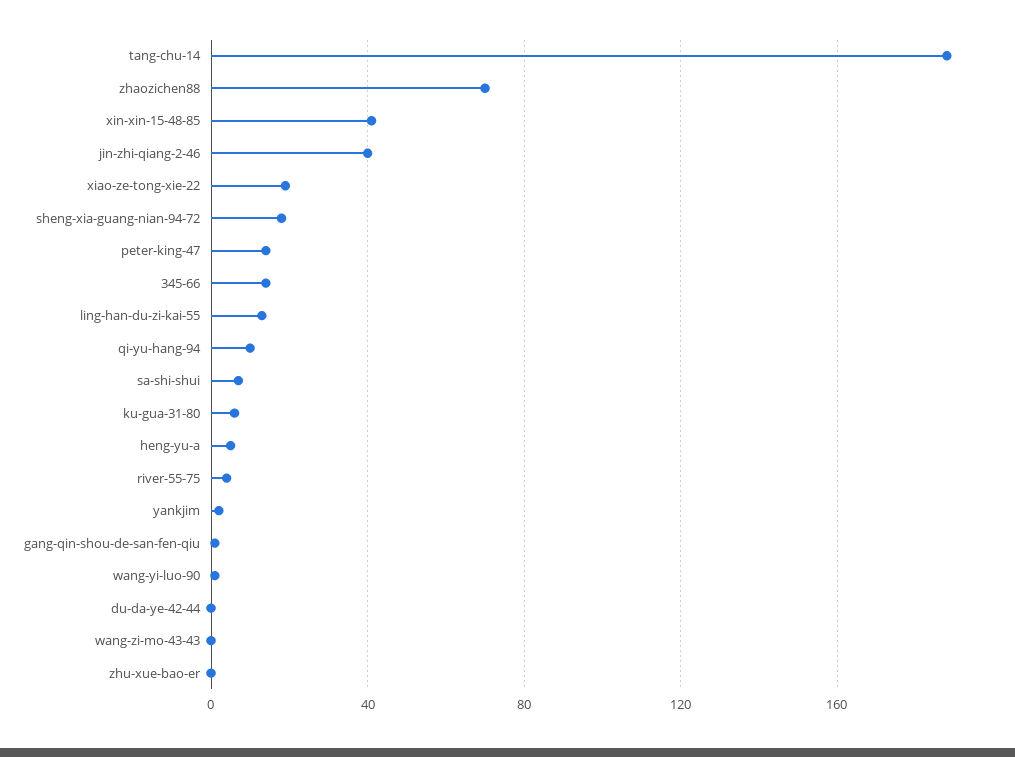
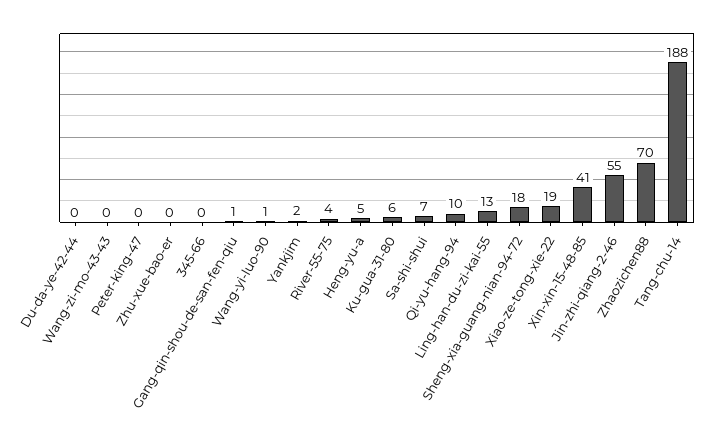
  {
    "tang-chu-14": 188,
    "zhaozichen88": 70,
    "xin-xin-15-48-85": 41,
-   "jin-zhi-qiang-2-46": 40,
+   "jin-zhi-qiang-2-46": 55,
    "xiao-ze-tong-xie-22": 19,
    "sheng-xia-guang-nian-94-72": 18,
-   "peter-king-47": 15,
+   "peter-king-47": 0,
-   "345-66": 15,
+   "345-66": 0,
    "ling-han-du-zi-kai-55": 13,
    "qi-yu-hang-94": 10,
    "sa-shi-shui": 7,
    "ku-gua-31-80": 6,
    "heng-yu-a": 5,
    "river-55-75": 4,
    "yankjim": 2,
    "gang-qin-shou-de-san-fen-qiu": 1,
    "wang-yi-luo-90": 1,
    "du-da-ye-42-44": 0,
    "wang-zi-mo-43-43": 0,
    "zhu-xue-bao-er": 0
  }

